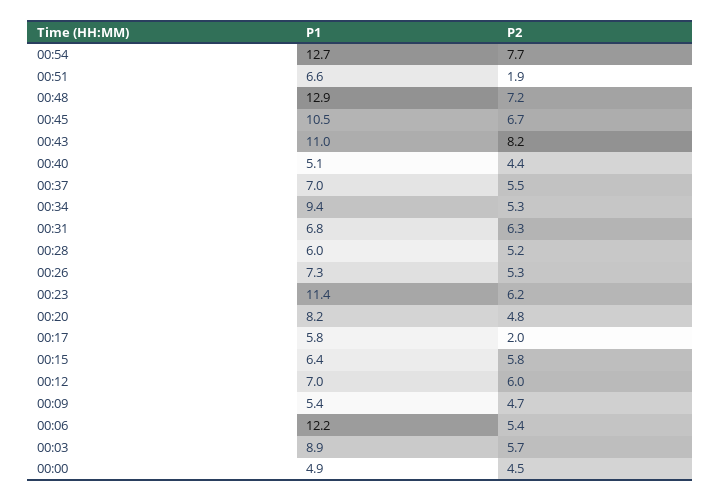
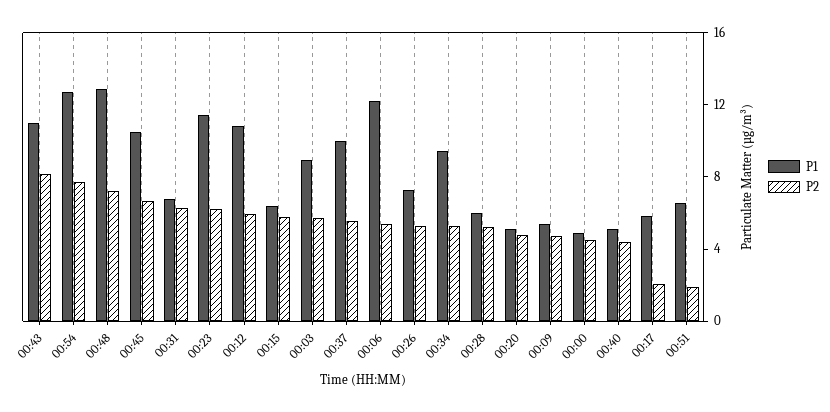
  {
    "P1": {
      "00:54": 12.7,
      "00:51": 6.6,
      "00:48": 12.9,
      "00:45": 10.5,
      "00:43": 11,
      "00:40": 5.1,
-     "00:37": 7,
+     "00:37": 10,
      "00:34": 9.4,
      "00:31": 6.8,
      "00:28": 6,
      "00:26": 7.3,
      "00:23": 11.4,
-     "00:20": 8.2,
+     "00:20": 5,
      "00:17": 5.8,
      "00:15": 6.4,
-     "00:12": 7,
+     "00:12": 11,
      "00:09": 5.4,
      "00:06": 12.2,
      "00:03": 8.9,
      "00:00": 4.9
    },
    "P2": {
      "00:54": 7.7,
      "00:51": 1.9,
      "00:48": 7.2,
      "00:45": 6.7,
      "00:43": 8.2,
      "00:40": 4.4,
      "00:37": 5.5,
      "00:34": 5.3,
      "00:31": 6.3,
      "00:28": 5.2,
      "00:26": 5.3,
      "00:23": 6.2,
      "00:20": 4.8,
      "00:17": 2,
      "00:15": 5.8,
      "00:12": 6,
      "00:09": 4.7,
      "00:06": 5.4,
      "00:03": 5.7,
      "00:00": 4.5
    }
  }

